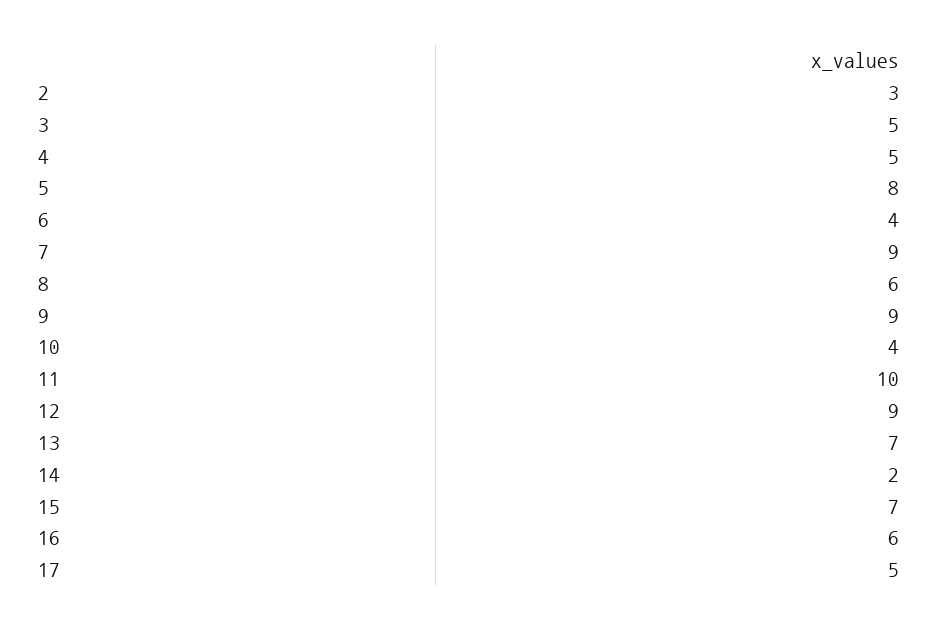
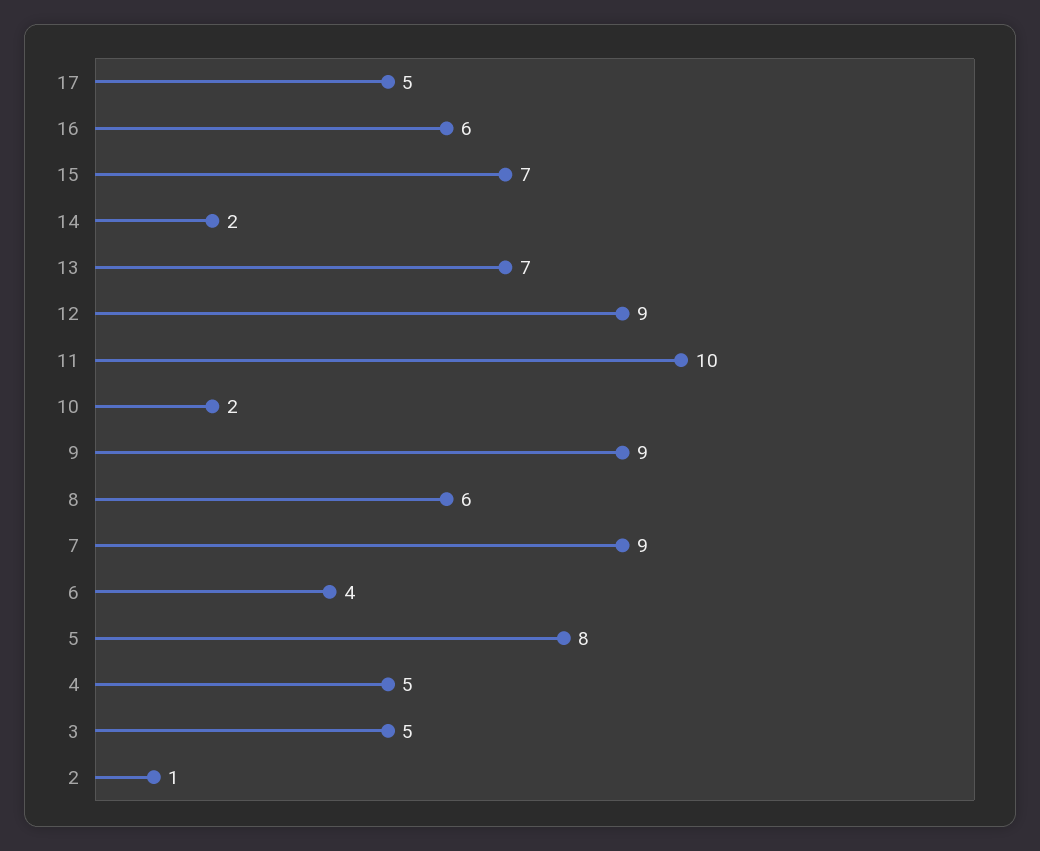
  {
-   "2": 3,
+   "2": 1,
    "3": 5,
    "4": 5,
    "5": 8,
    "6": 4,
    "7": 9,
    "8": 6,
    "9": 9,
-   "10": 4,
+   "10": 2,
    "11": 10,
    "12": 9,
    "13": 7,
    "14": 2,
    "15": 7,
    "16": 6,
    "17": 5
  }

